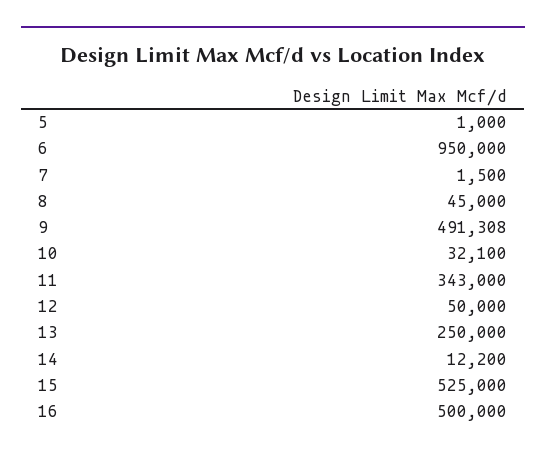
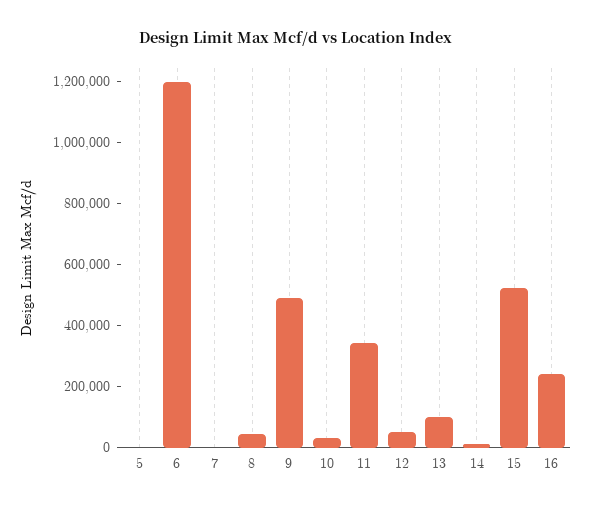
  {
    "5": 1000,
-   "6": 950000,
+   "6": 1200000,
    "7": 1500,
    "8": 45000,
    "9": 491308,
    "10": 32100,
    "11": 343000,
    "12": 50000,
-   "13": 250000,
+   "13": 100000,
    "14": 12200,
    "15": 525000,
-   "16": 500000
+   "16": 250000
  }

